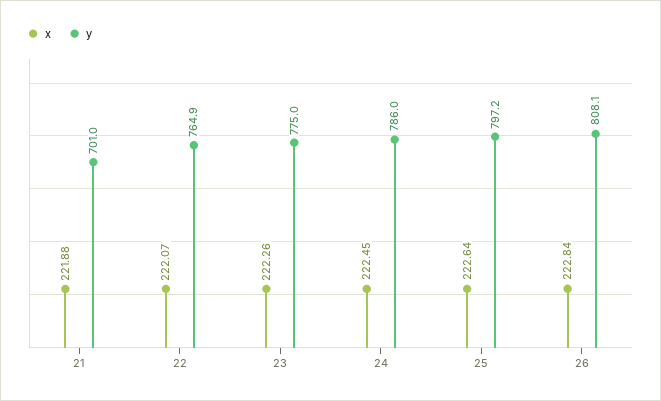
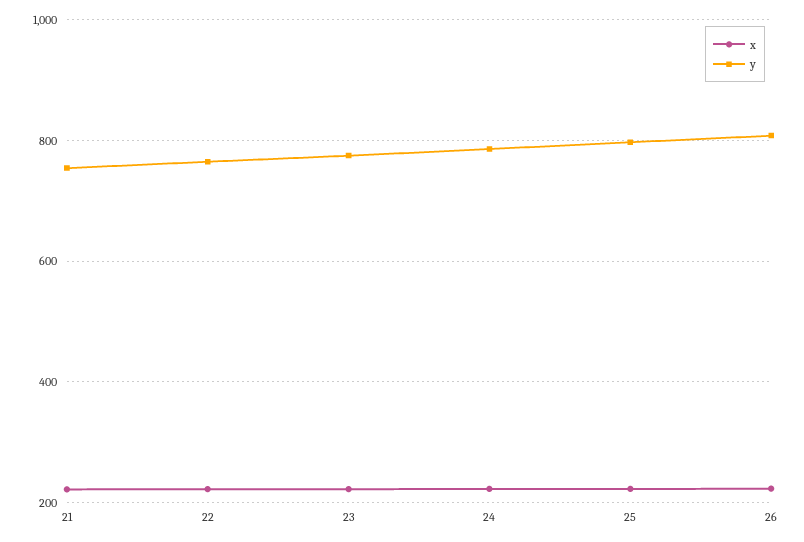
  {
    "x": {
      "21": 221.88,
      "22": 222.07,
      "23": 222.26,
      "24": 222.45,
      "25": 222.64,
      "26": 222.84
    },
    "y": {
-     "21": 701,
+     "21": 760,
      "22": 764.9,
      "23": 775,
      "24": 786,
      "25": 797.2,
      "26": 808.1
    }
  }

